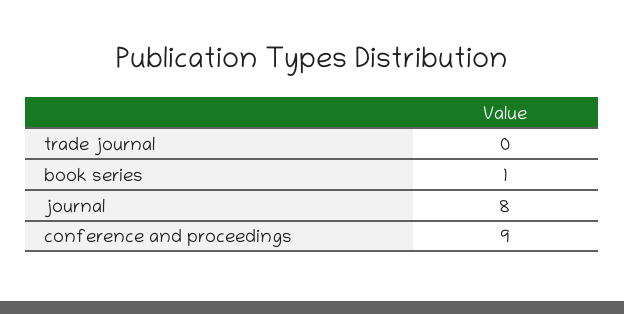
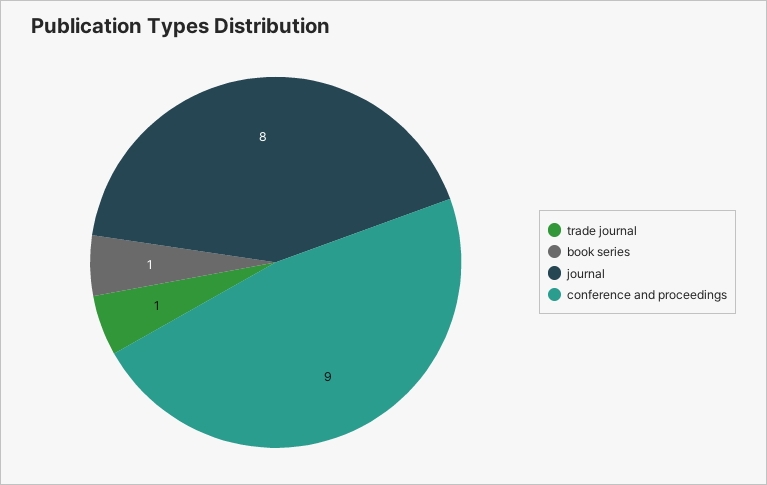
  {
-   "trade journal": 0,
+   "trade journal": 1,
    "book series": 1,
    "journal": 8,
    "conference and proceedings": 9
  }

